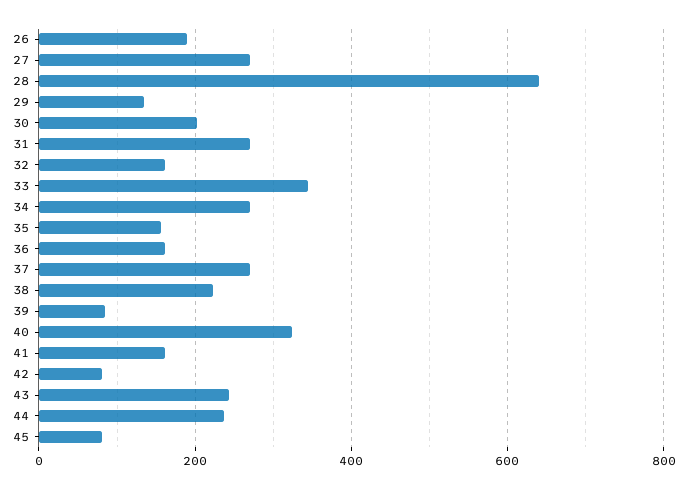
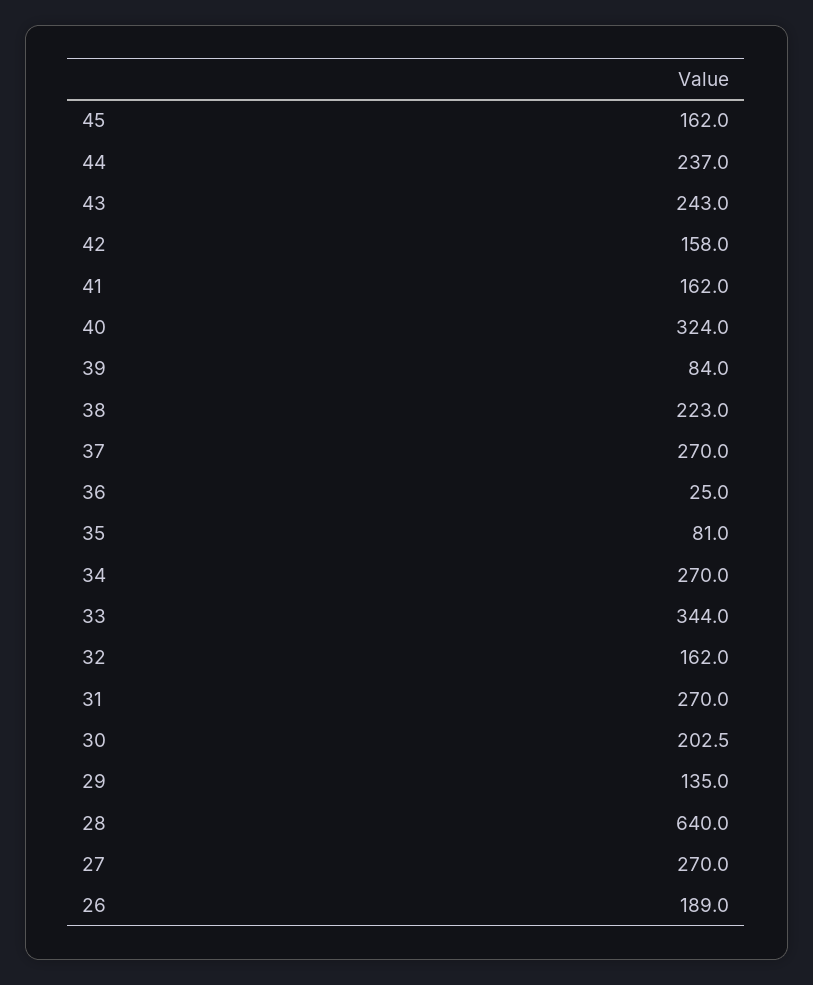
  {
    "26": 189,
    "27": 270,
    "28": 640,
    "29": 135,
    "30": 202.5,
    "31": 270,
    "32": 162,
    "33": 344,
    "34": 270,
-   "35": 160,
+   "35": 81,
-   "36": 160,
+   "36": 25,
    "37": 270,
    "38": 223,
    "39": 84,
    "40": 324,
    "41": 162,
-   "42": 80,
+   "42": 158,
    "43": 243,
    "44": 237,
-   "45": 80
+   "45": 162
  }

